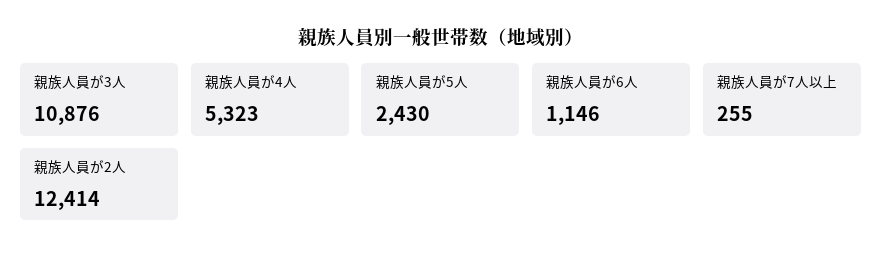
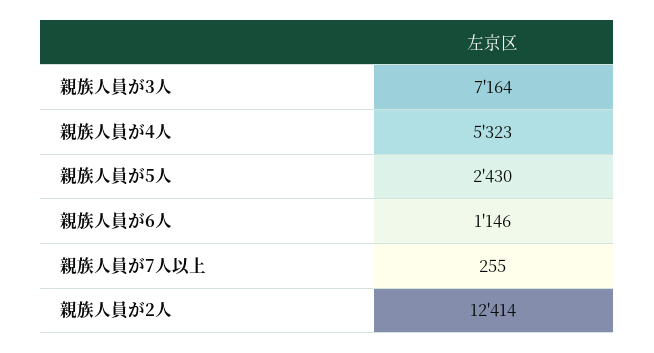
  {
-   "親族人員が3人": 10876,
+   "親族人員が3人": 7164,
    "親族人員が4人": 5323,
    "親族人員が5人": 2430,
    "親族人員が6人": 1146,
    "親族人員が7人以上": 255,
    "親族人員が2人": 12414
  }

